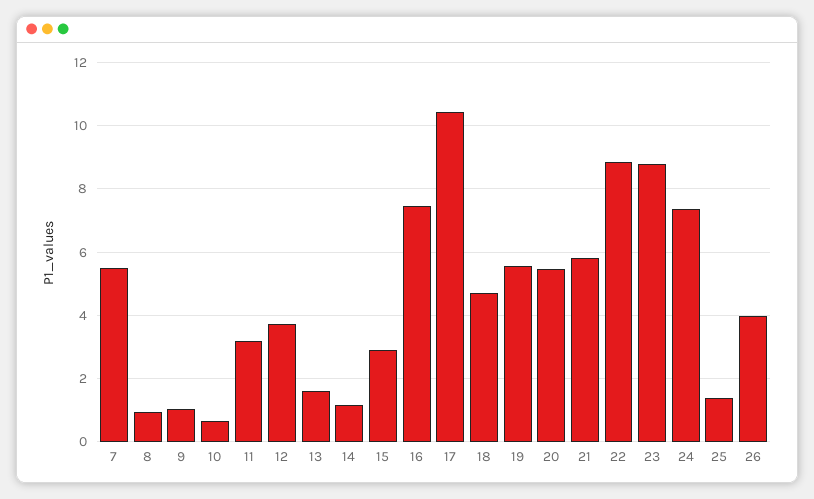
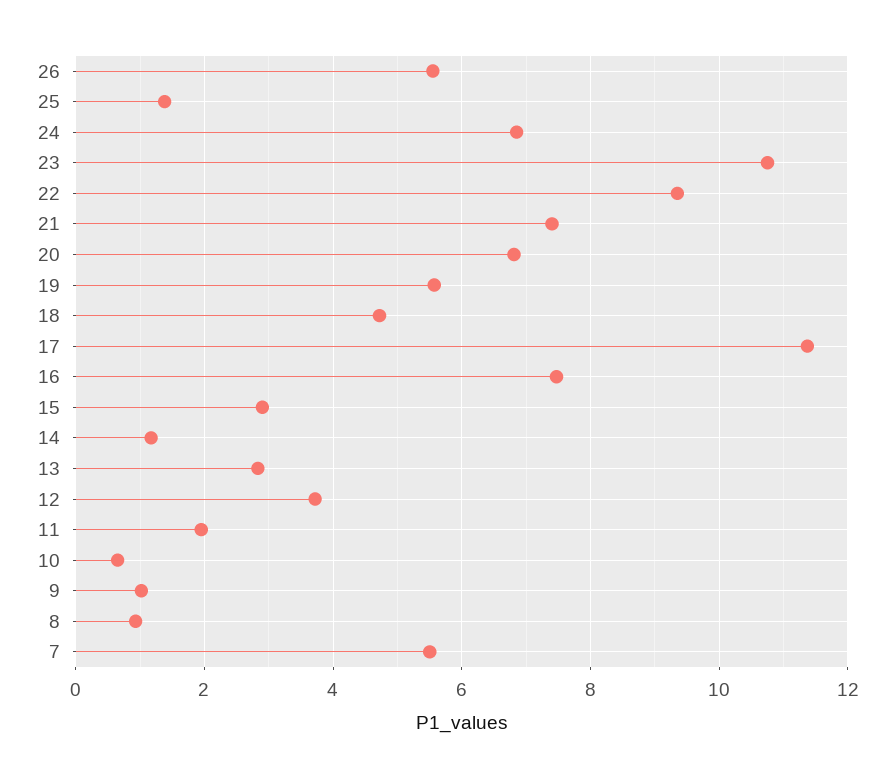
  {
    "7": 5.6,
    "8": 1,
    "9": 1,
    "10": 0.6,
-   "11": 3.2,
+   "11": 2,
    "12": 3.8,
-   "13": 1.6,
+   "13": 2.8,
    "14": 1.2,
    "15": 3,
    "16": 7.4,
-   "17": 10.4,
+   "17": 11.4,
    "18": 4.8,
    "19": 5.6,
-   "20": 5.4,
+   "20": 6.8,
-   "21": 5.8,
+   "21": 7.4,
-   "22": 8.8,
+   "22": 9.4,
-   "23": 8.8,
+   "23": 10.8,
-   "24": 7.4,
+   "24": 6.8,
    "25": 1.4,
-   "26": 4
+   "26": 5.6
  }

